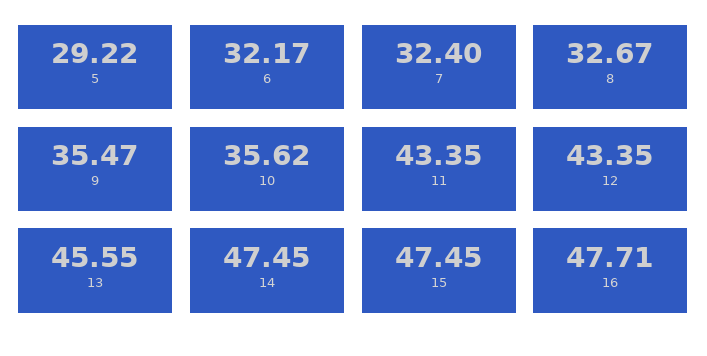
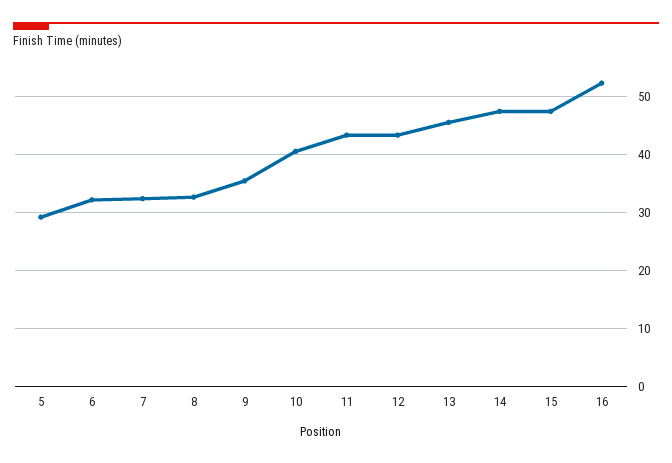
  {
    "5": 29.22,
    "6": 32.17,
    "7": 32.4,
    "8": 32.67,
    "9": 35.47,
-   "10": 35.62,
+   "10": 40,
    "11": 43.35,
    "12": 43.35,
    "13": 45.55,
    "14": 47.45,
    "15": 47.45,
-   "16": 47.71
+   "16": 52
  }

